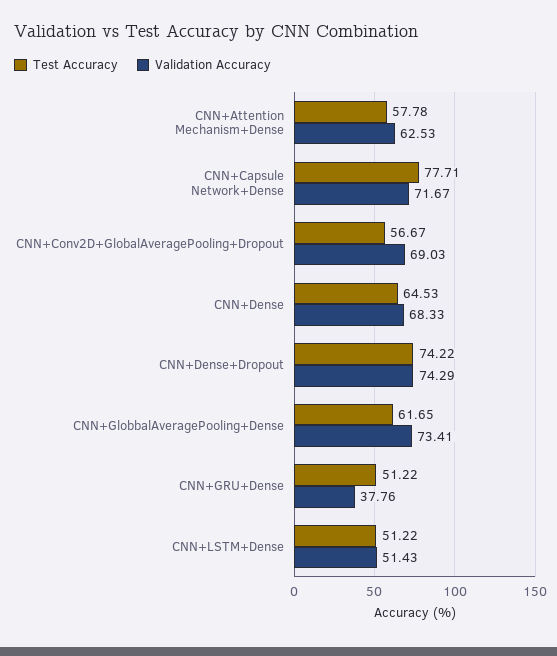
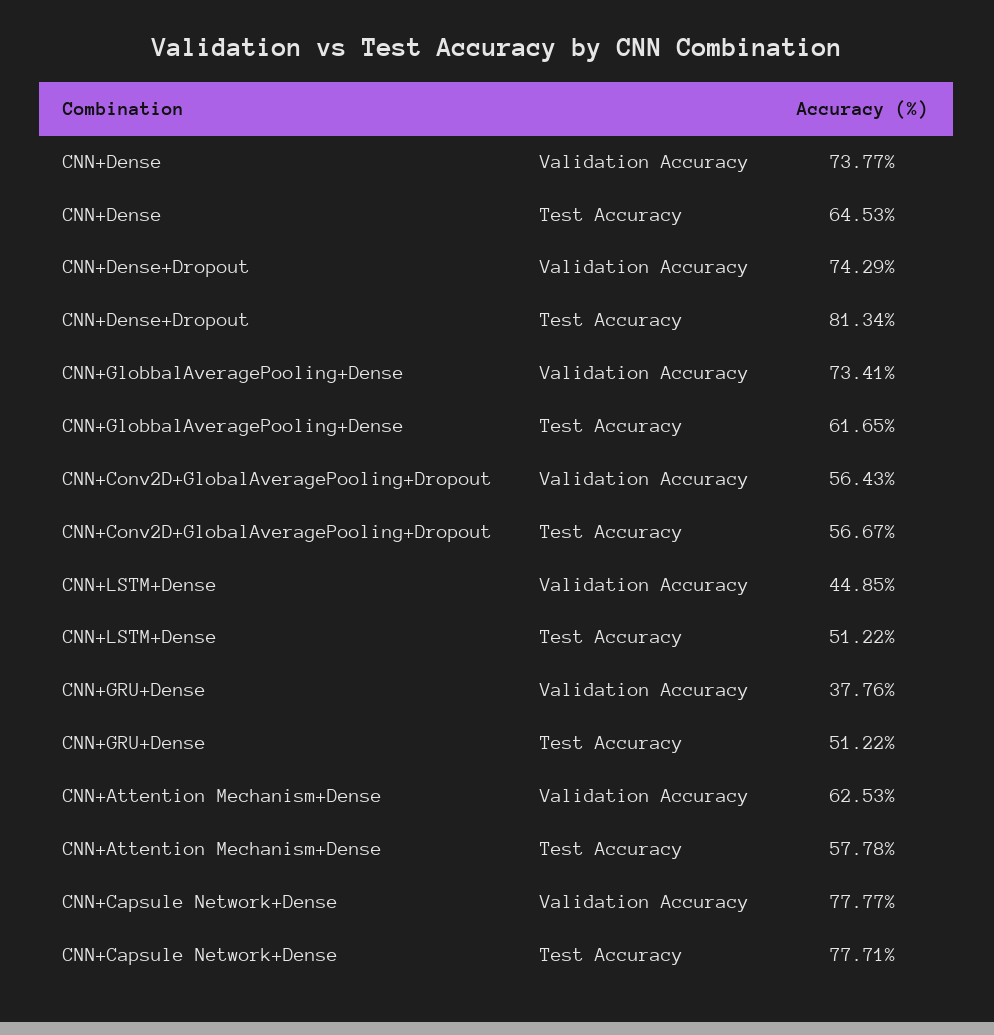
  {
    "Test Accuracy": {
      "CNN+Attention Mechanism+Dense": 57.78,
      "CNN+Capsule Network+Dense": 77.71,
      "CNN+Conv2D+GlobalAveragePooling+Dropout": 56.67,
      "CNN+Dense": 64.53,
-     "CNN+Dense+Dropout": 74.22,
+     "CNN+Dense+Dropout": 81.34,
      "CNN+GlobbalAveragePooling+Dense": 61.65,
      "CNN+GRU+Dense": 51.22,
      "CNN+LSTM+Dense": 51.22
    },
    "Validation Accuracy": {
      "CNN+Attention Mechanism+Dense": 62.53,
-     "CNN+Capsule Network+Dense": 71.67,
+     "CNN+Capsule Network+Dense": 77.77,
-     "CNN+Conv2D+GlobalAveragePooling+Dropout": 69.03,
+     "CNN+Conv2D+GlobalAveragePooling+Dropout": 56.43,
-     "CNN+Dense": 68.33,
+     "CNN+Dense": 73.77,
      "CNN+Dense+Dropout": 74.29,
      "CNN+GlobbalAveragePooling+Dense": 73.41,
      "CNN+GRU+Dense": 37.76,
-     "CNN+LSTM+Dense": 51.43
+     "CNN+LSTM+Dense": 44.85
    }
  }

